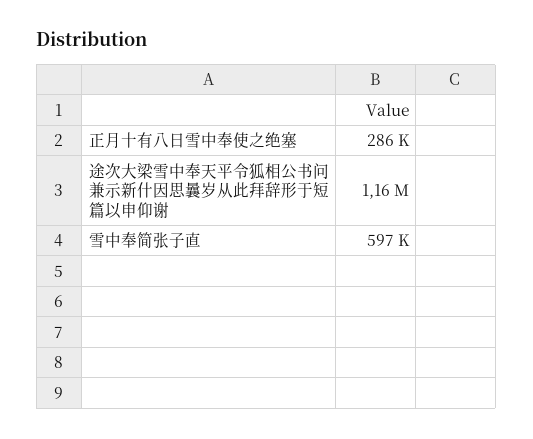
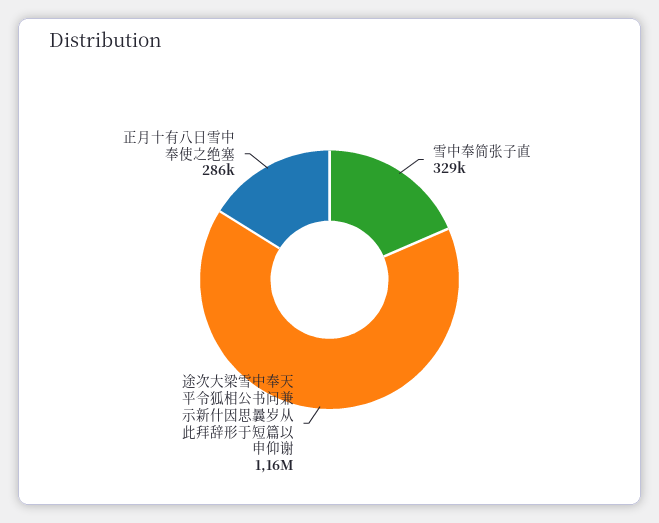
  {
    "正月十有八日雪中奉使之绝塞": 286000,
    "途次大梁雪中奉天平令狐相公书问兼示新什因思曩岁从此拜辞形于短篇以申仰谢": 1160000,
-   "雪中奉简张子直": 597000
+   "雪中奉简张子直": 329000
  }

